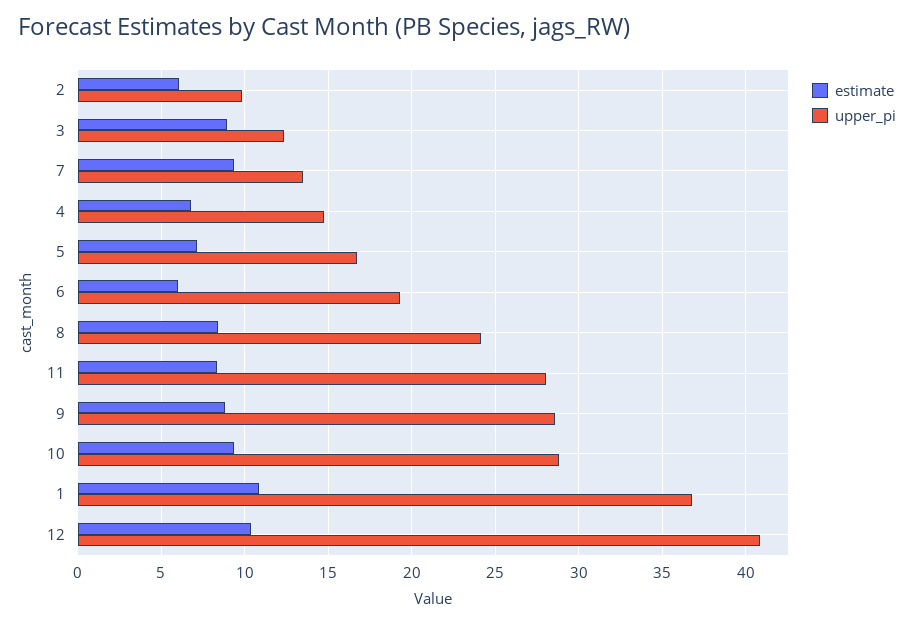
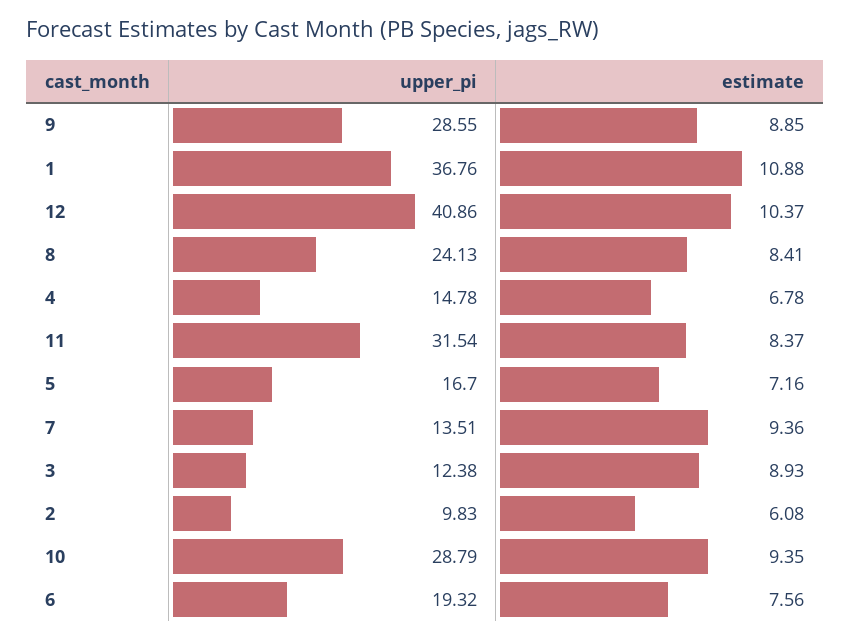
  {
    "estimate": {
      "2": 6.08,
      "3": 8.93,
      "7": 9.36,
      "4": 6.78,
      "5": 7.16,
-     "6": 6,
+     "6": 7.56,
      "8": 8.41,
      "11": 8.37,
      "9": 8.85,
      "10": 9.35,
      "1": 10.88,
      "12": 10.37
    },
    "upper_pi": {
      "2": 9.83,
      "3": 12.38,
      "7": 13.51,
      "4": 14.78,
      "5": 16.7,
      "6": 19.32,
      "8": 24.13,
-     "11": 28,
+     "11": 31.54,
      "9": 28.55,
      "10": 28.79,
      "1": 36.76,
      "12": 40.86
    }
  }

